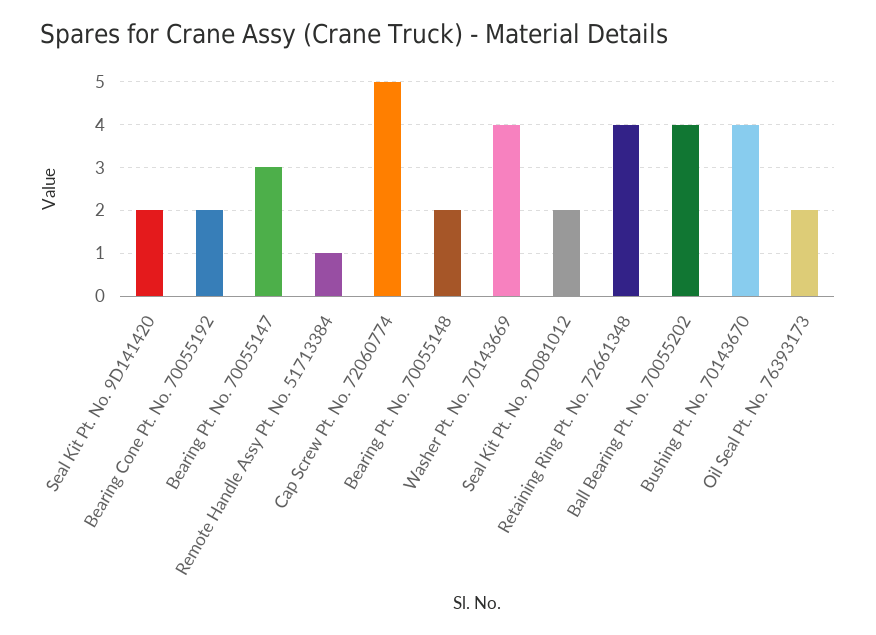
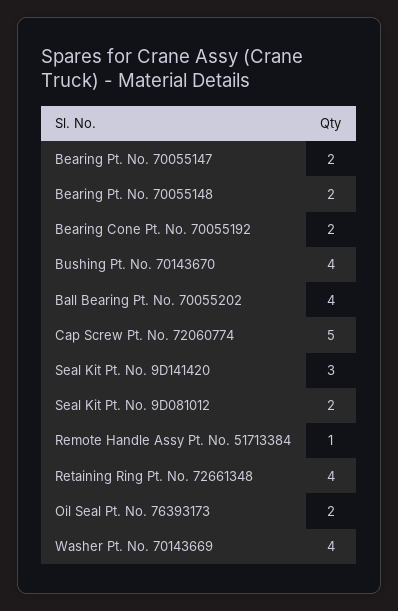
  {
-   "Seal Kit Pt. No. 9D141420": 2,
+   "Seal Kit Pt. No. 9D141420": 3,
    "Bearing Cone Pt. No. 70055192": 2,
-   "Bearing Pt. No. 70055147": 3,
+   "Bearing Pt. No. 70055147": 2,
    "Remote Handle Assy Pt. No. 51713384": 1,
    "Cap Screw Pt. No. 72060774": 5,
    "Bearing Pt. No. 70055148": 2,
    "Washer Pt. No. 70143669": 4,
    "Seal Kit Pt. No. 9D081012": 2,
    "Retaining Ring Pt. No. 72661348": 4,
    "Ball Bearing Pt. No. 70055202": 4,
    "Bushing Pt. No. 70143670": 4,
    "Oil Seal Pt. No. 76393173": 2
  }

